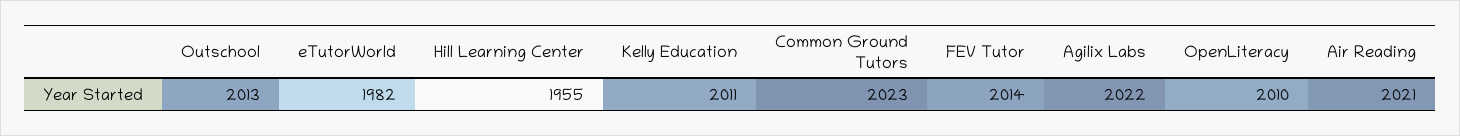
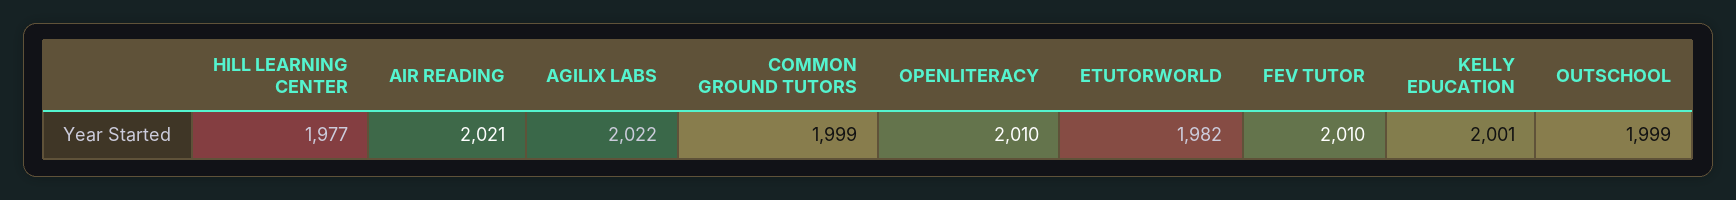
  {
-   "Outschool": 2013,
+   "Outschool": 1999,
    "eTutorWorld": 1982,
-   "Hill Learning Center": 1955,
+   "Hill Learning Center": 1977,
-   "Kelly Education": 2011,
+   "Kelly Education": 2001,
-   "Common Ground Tutors": 2023,
+   "Common Ground Tutors": 1999,
-   "FEV Tutor": 2014,
+   "FEV Tutor": 2010,
    "Agilix Labs": 2022,
    "OpenLiteracy": 2010,
    "Air Reading": 2021
  }

